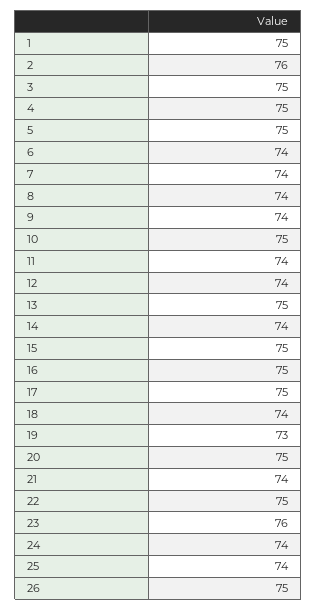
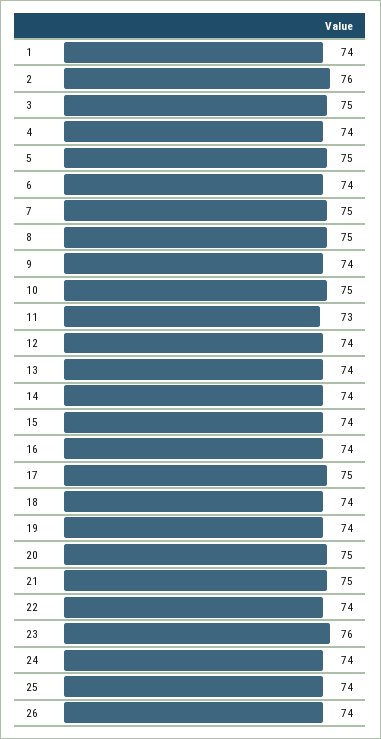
  {
-   "1": 75,
+   "1": 74,
    "2": 76,
    "3": 75,
-   "4": 75,
+   "4": 74,
    "5": 75,
    "6": 74,
-   "7": 74,
+   "7": 75,
-   "8": 74,
+   "8": 75,
    "9": 74,
    "10": 75,
-   "11": 74,
+   "11": 73,
    "12": 74,
-   "13": 75,
+   "13": 74,
    "14": 74,
-   "15": 75,
+   "15": 74,
-   "16": 75,
+   "16": 74,
    "17": 75,
    "18": 74,
-   "19": 73,
+   "19": 74,
    "20": 75,
-   "21": 74,
+   "21": 75,
-   "22": 75,
+   "22": 74,
    "23": 76,
    "24": 74,
    "25": 74,
-   "26": 75
+   "26": 74
  }

